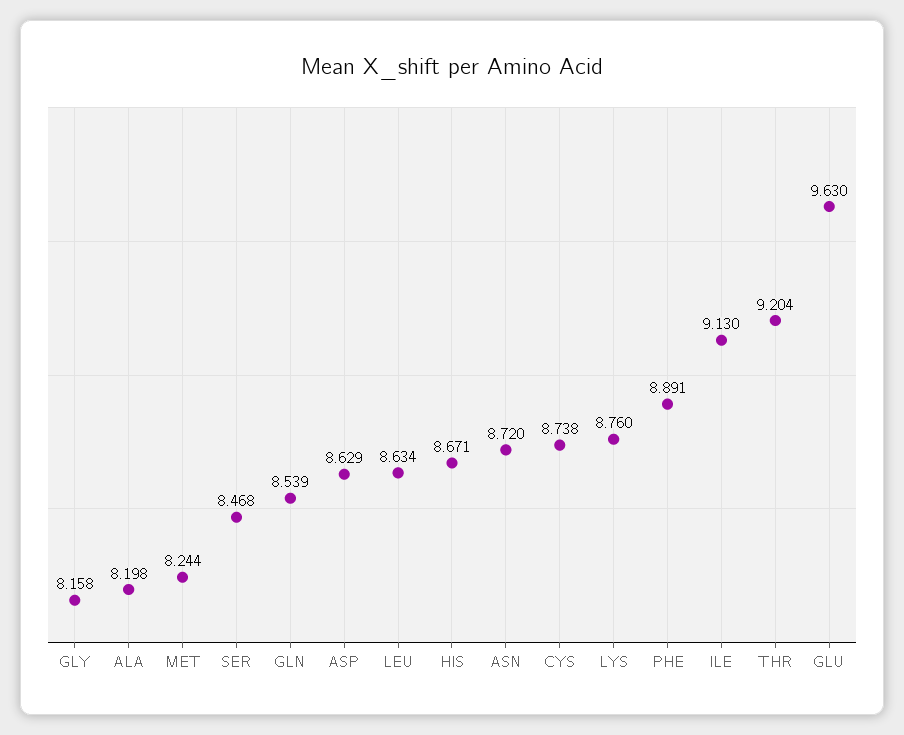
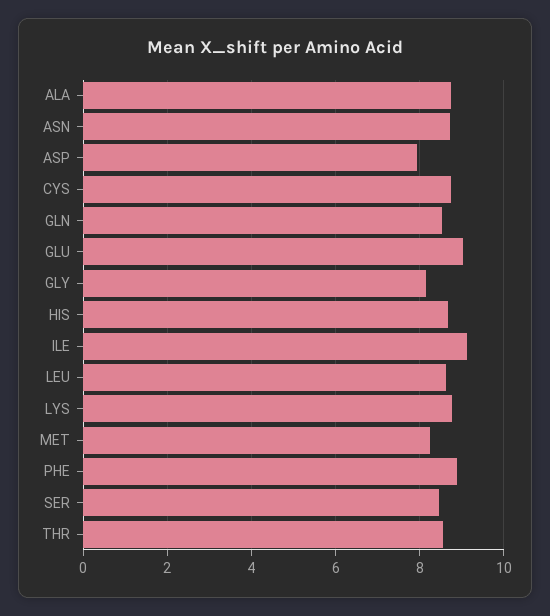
  {
    "GLY": 8.158,
-   "ALA": 8.198,
+   "ALA": 8.8,
    "MET": 8.244,
    "SER": 8.468,
    "GLN": 8.539,
-   "ASP": 8.629,
+   "ASP": 8,
    "LEU": 8.634,
    "HIS": 8.671,
    "ASN": 8.72,
    "CYS": 8.738,
    "LYS": 8.76,
    "PHE": 8.891,
    "ILE": 9.13,
-   "THR": 9.204,
+   "THR": 8.6,
-   "GLU": 9.63
+   "GLU": 9
  }

